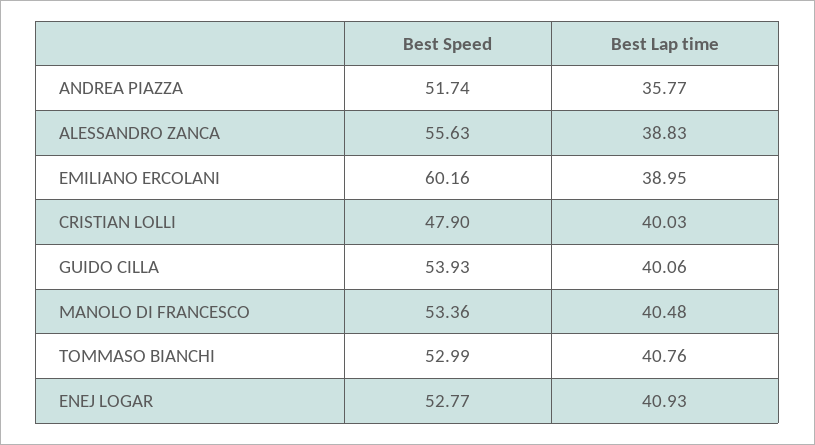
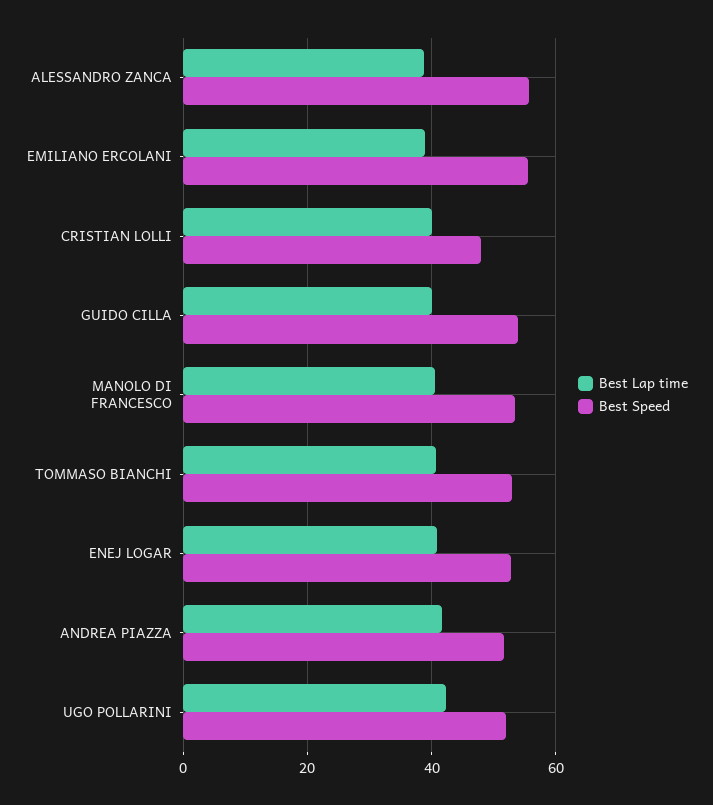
  {
    "Best Speed": {
      "ANDREA PIAZZA": 51.74,
      "ALESSANDRO ZANCA": 55.63,
-     "EMILIANO ERCOLANI": 60.16,
+     "EMILIANO ERCOLANI": 56,
      "CRISTIAN LOLLI": 47.9,
      "GUIDO CILLA": 53.93,
      "MANOLO DI FRANCESCO": 53.36,
      "TOMMASO BIANCHI": 52.99,
-     "ENEJ LOGAR": 52.77
+     "ENEJ LOGAR": 52.77,
+     "UGO POLLARINI": 52
    },
    "Best Lap time": {
-     "ANDREA PIAZZA": 35.77,
+     "ANDREA PIAZZA": 42,
      "ALESSANDRO ZANCA": 38.83,
      "EMILIANO ERCOLANI": 38.95,
      "CRISTIAN LOLLI": 40.03,
      "GUIDO CILLA": 40.06,
      "MANOLO DI FRANCESCO": 40.48,
      "TOMMASO BIANCHI": 40.76,
-     "ENEJ LOGAR": 40.93
+     "ENEJ LOGAR": 40.93,
+     "UGO POLLARINI": 42
    }
  }

